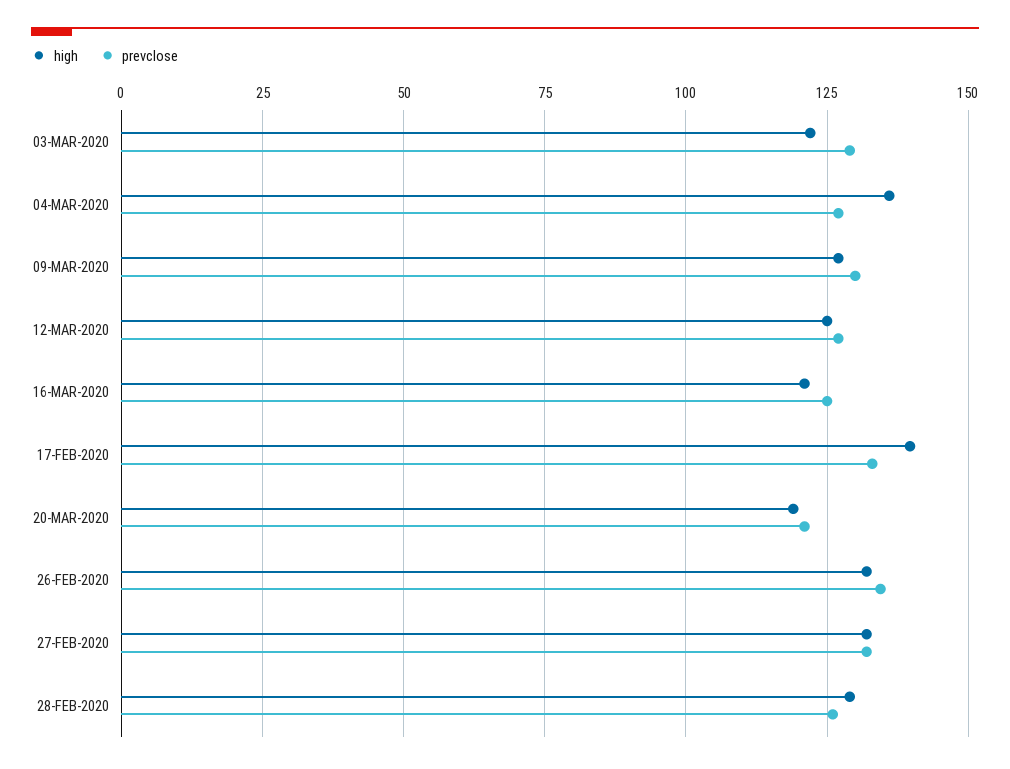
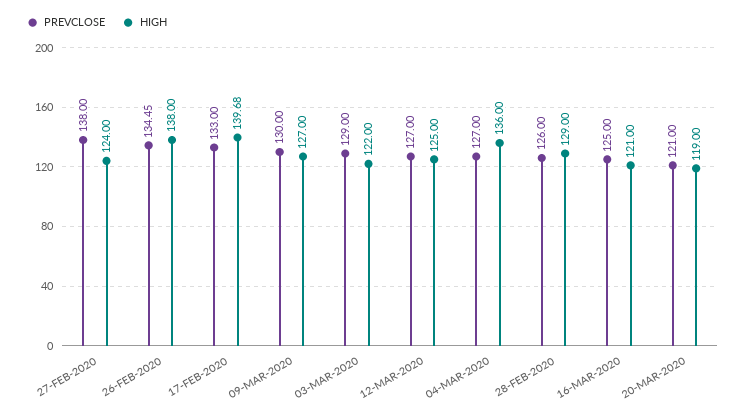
  {
    "high": {
      "03-MAR-2020": 122,
      "04-MAR-2020": 136,
      "09-MAR-2020": 127,
      "12-MAR-2020": 125,
      "16-MAR-2020": 121,
      "17-FEB-2020": 139.68,
      "20-MAR-2020": 119,
-     "26-FEB-2020": 132.5,
+     "26-FEB-2020": 138,
-     "27-FEB-2020": 132.5,
+     "27-FEB-2020": 124,
      "28-FEB-2020": 129
    },
    "prevclose": {
      "03-MAR-2020": 129,
      "04-MAR-2020": 127,
      "09-MAR-2020": 130,
      "12-MAR-2020": 127,
      "16-MAR-2020": 125,
      "17-FEB-2020": 133,
      "20-MAR-2020": 121,
      "26-FEB-2020": 134.45,
-     "27-FEB-2020": 132.5,
+     "27-FEB-2020": 138,
      "28-FEB-2020": 126
    }
  }

